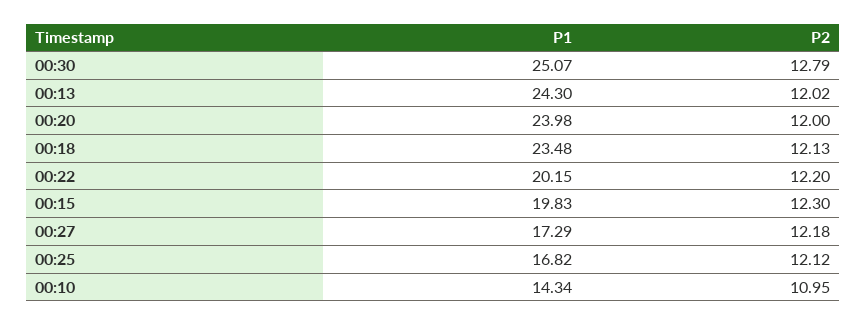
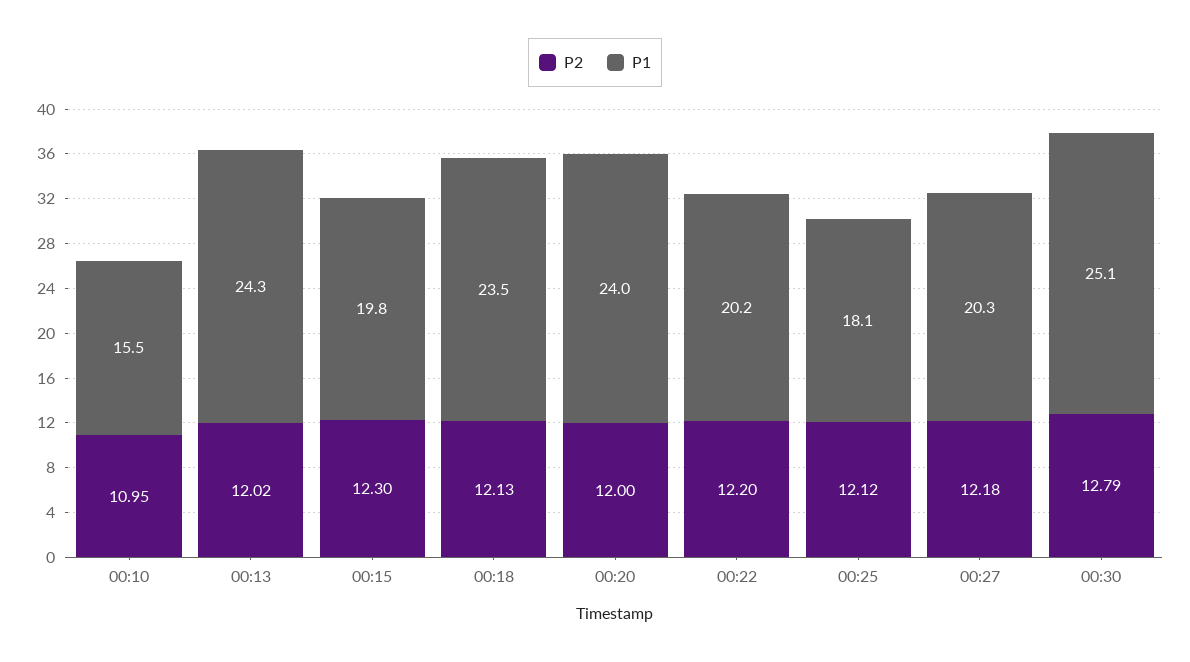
  {
    "P1": {
      "00:30": 25.07,
      "00:13": 24.3,
      "00:20": 23.98,
      "00:18": 23.48,
      "00:22": 20.15,
      "00:15": 19.83,
-     "00:27": 17.29,
+     "00:27": 20.3,
-     "00:25": 16.82,
+     "00:25": 18.1,
-     "00:10": 14.34
+     "00:10": 15.5
    },
    "P2": {
      "00:30": 12.79,
      "00:13": 12.02,
      "00:20": 12,
      "00:18": 12.13,
      "00:22": 12.2,
      "00:15": 12.3,
      "00:27": 12.18,
      "00:25": 12.12,
      "00:10": 10.95
    }
  }

